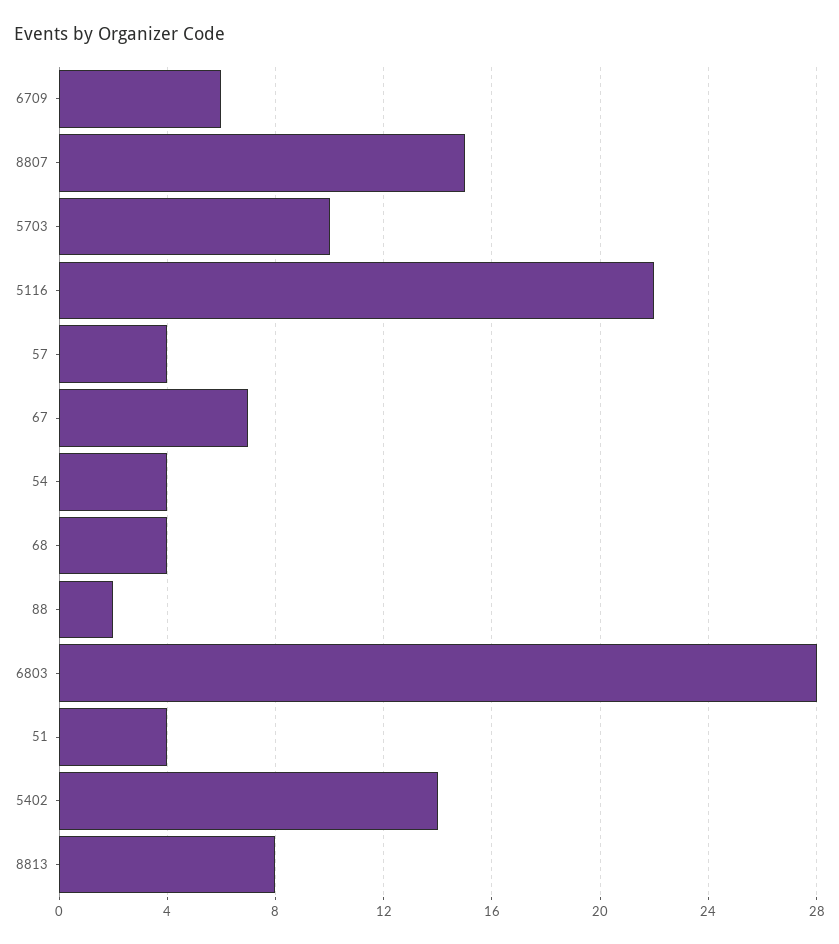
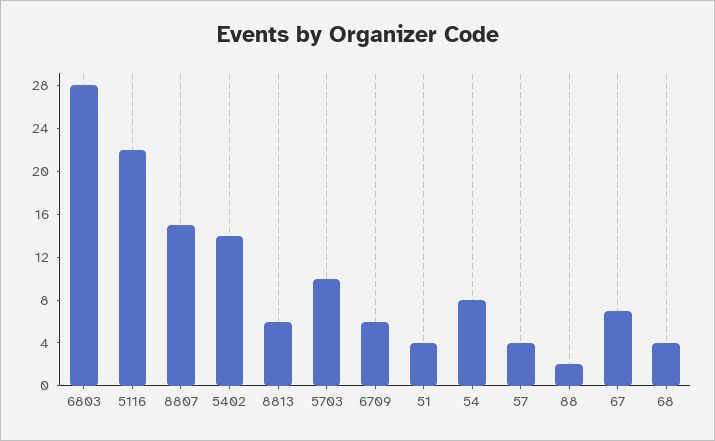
  {
    "6709": 6,
    "8807": 15,
    "5703": 10,
    "5116": 22,
    "57": 4,
    "67": 7,
-   "54": 4,
+   "54": 8,
    "68": 4,
    "88": 2,
    "6803": 28,
    "51": 4,
    "5402": 14,
-   "8813": 8
+   "8813": 6
  }

